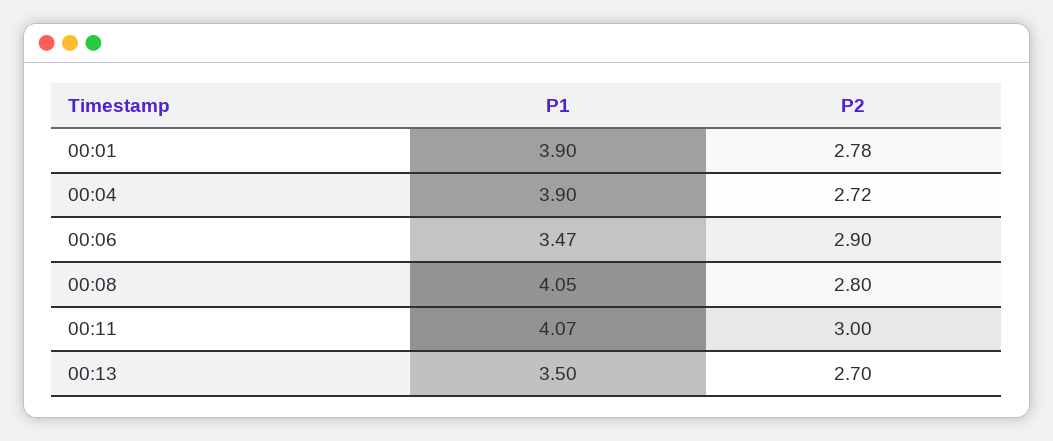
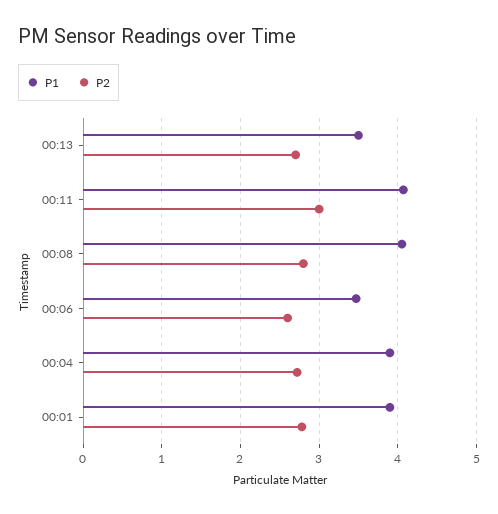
  {
    "P1": {
      "00:01": 3.9,
      "00:04": 3.9,
      "00:06": 3.47,
      "00:08": 4.05,
      "00:11": 4.07,
      "00:13": 3.5
    },
    "P2": {
      "00:01": 2.78,
      "00:04": 2.72,
-     "00:06": 2.9,
+     "00:06": 2.6,
      "00:08": 2.8,
      "00:11": 3,
      "00:13": 2.7
    }
  }

